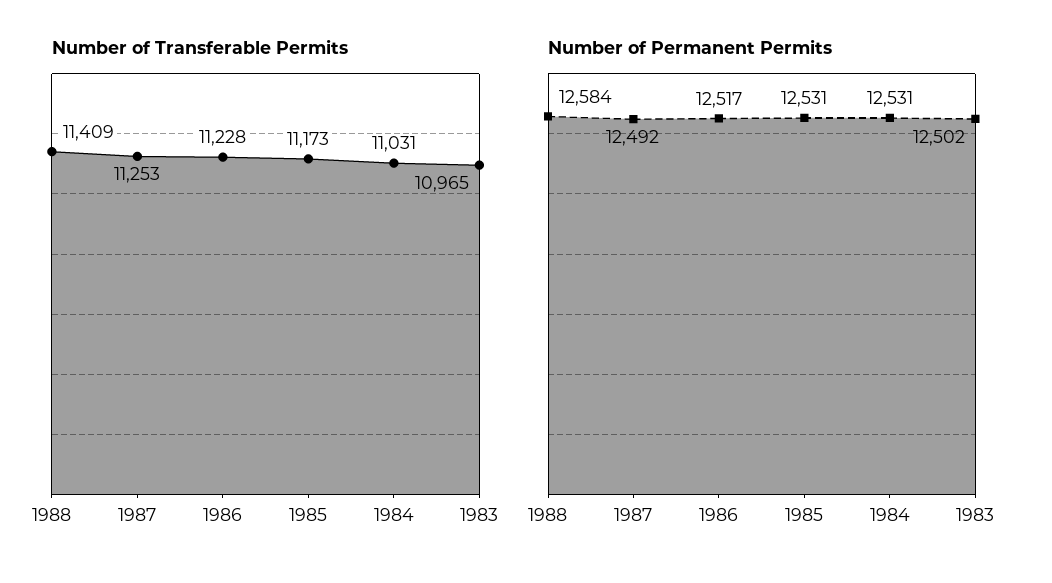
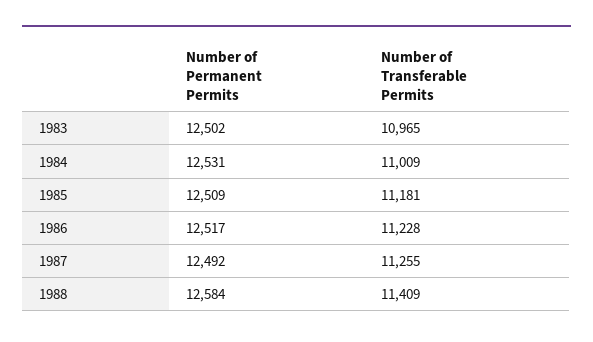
  {
    "Number of Transferable Permits": {
      "1988": 11409,
-     "1987": 11253,
+     "1987": 11255,
      "1986": 11228,
-     "1985": 11173,
+     "1985": 11181,
-     "1984": 11031,
+     "1984": 11009,
      "1983": 10965
    },
    "Number of Permanent Permits": {
      "1988": 12584,
      "1987": 12492,
      "1986": 12517,
-     "1985": 12531,
+     "1985": 12509,
      "1984": 12531,
      "1983": 12502
    }
  }

